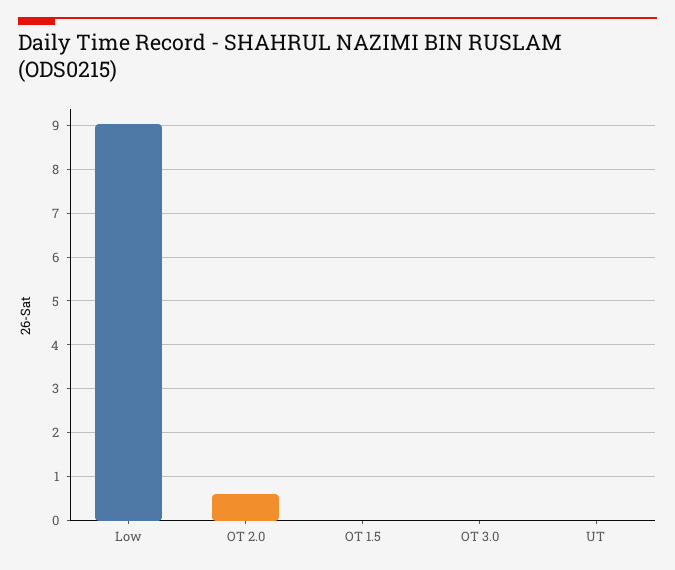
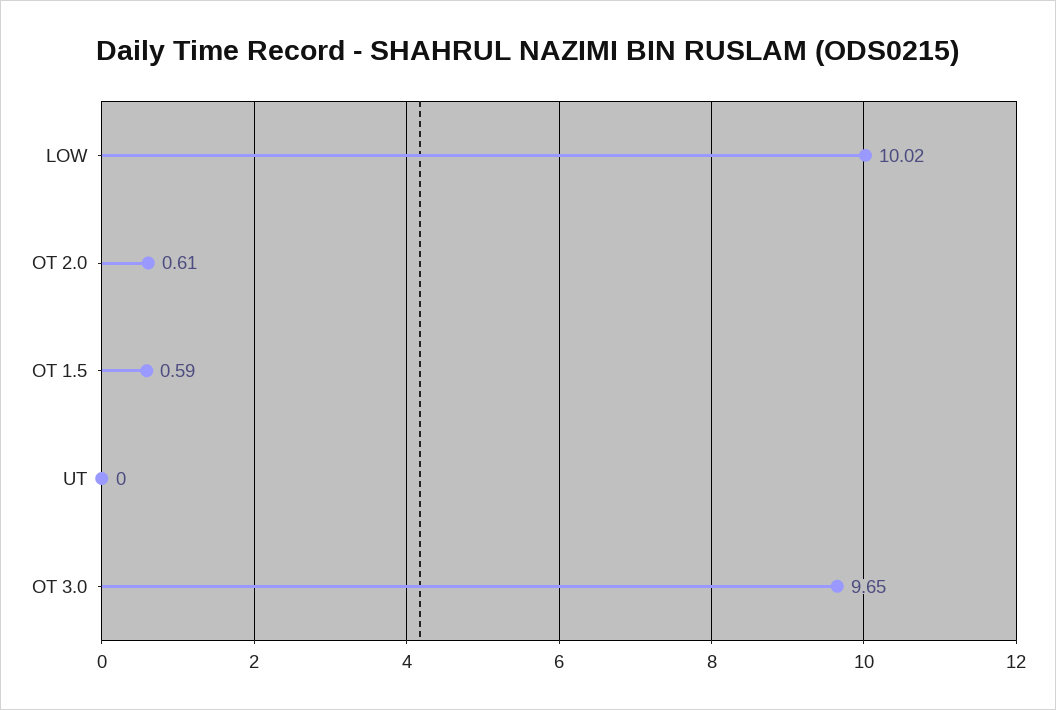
  {
-   "Low": 9,
+   "Low": 10.02,
    "OT 2.0": 0.61,
-   "OT 1.5": 0,
+   "OT 1.5": 0.59,
-   "OT 3.0": 0,
+   "OT 3.0": 9.65,
    "UT": 0
  }

